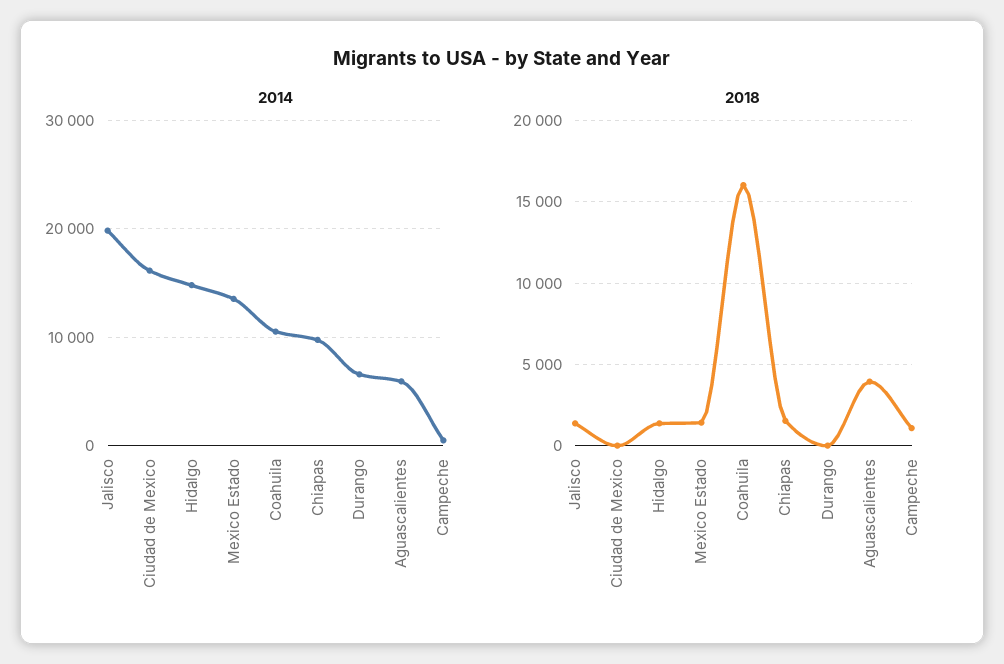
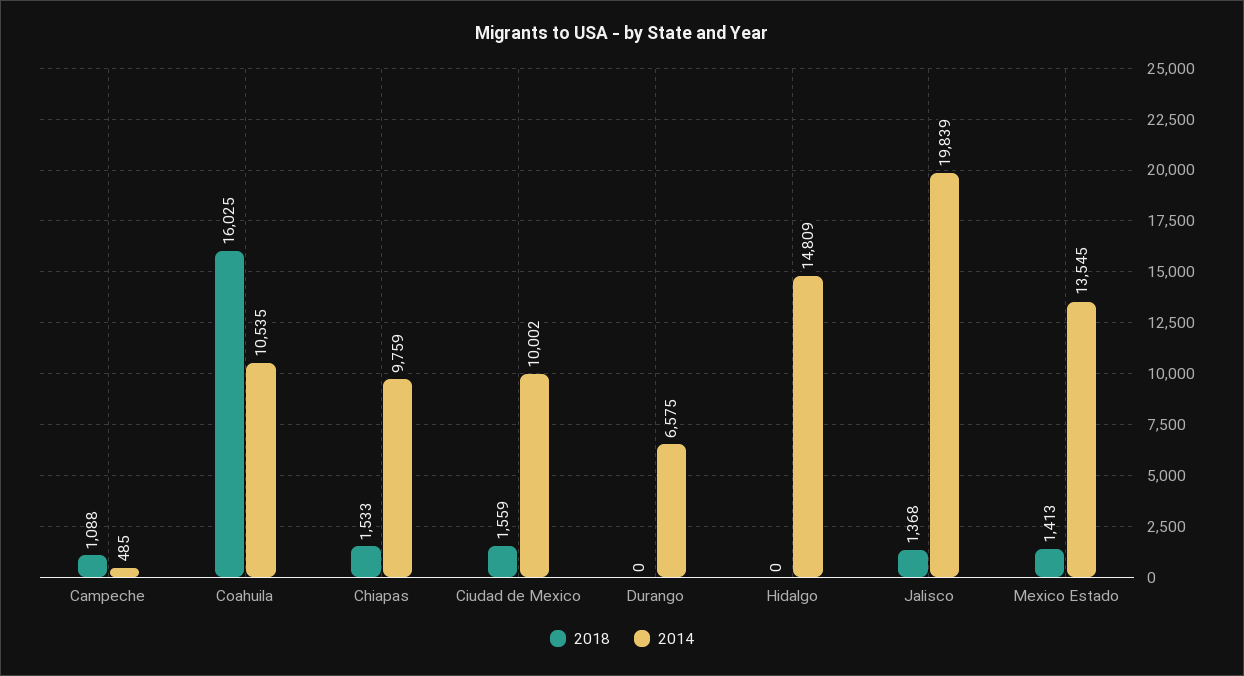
  {
    "2014": {
      "Jalisco": 19839,
-     "Ciudad de Mexico": 16000,
+     "Ciudad de Mexico": 10002,
      "Hidalgo": 14809,
      "Mexico Estado": 13545,
      "Coahuila": 10535,
      "Chiapas": 9759,
      "Durango": 6575,
-     "Aguascalientes": 6000,
      "Campeche": 485
    },
    "2018": {
      "Jalisco": 1368,
-     "Ciudad de Mexico": 0,
+     "Ciudad de Mexico": 1559,
-     "Hidalgo": 1500,
+     "Hidalgo": 0,
      "Mexico Estado": 1413,
      "Coahuila": 16025,
      "Chiapas": 1533,
      "Durango": 0,
-     "Aguascalientes": 4000,
      "Campeche": 1088
    }
  }

